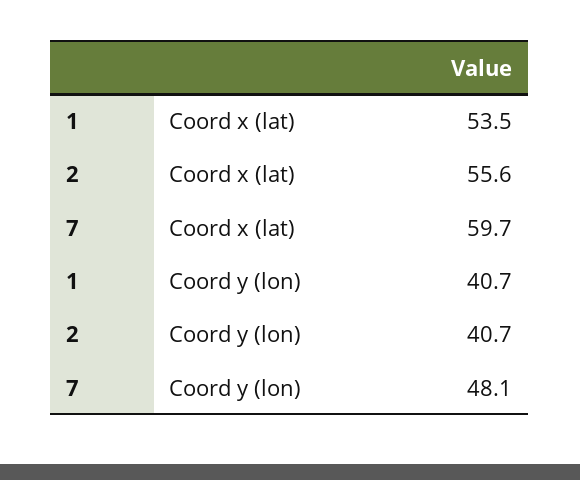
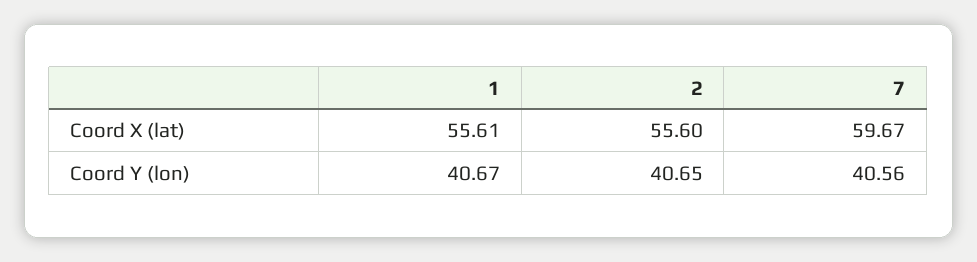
  {
    "1": {
-     "Coord x (lat)": 53.5,
+     "Coord x (lat)": 55.61,
      "Coord y (lon)": 40.67
    },
    "2": {
      "Coord x (lat)": 55.6,
      "Coord y (lon)": 40.65
    },
    "7": {
      "Coord x (lat)": 59.67,
-     "Coord y (lon)": 48.1
+     "Coord y (lon)": 40.56
    }
  }

